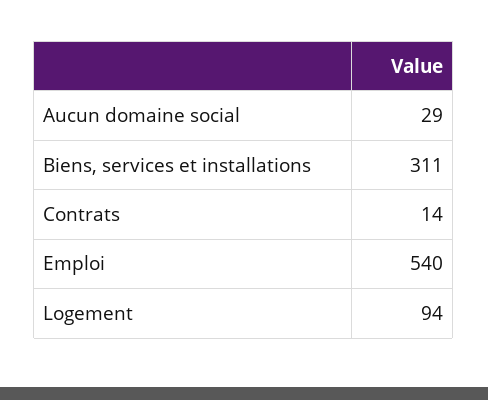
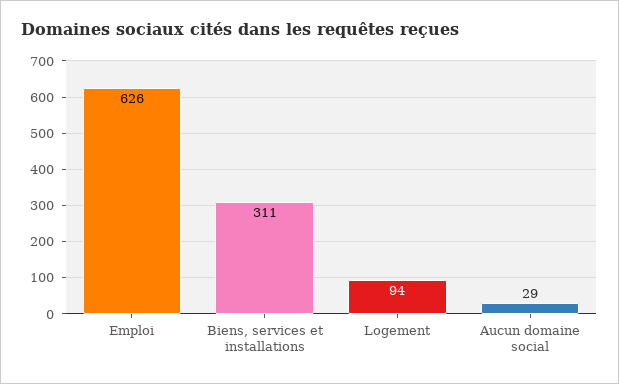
  {
    "Aucun domaine social": 29,
    "Biens, services et installations": 311,
-   "Contrats": 14,
-   "Emploi": 540,
+   "Emploi": 626,
    "Logement": 94
  }

